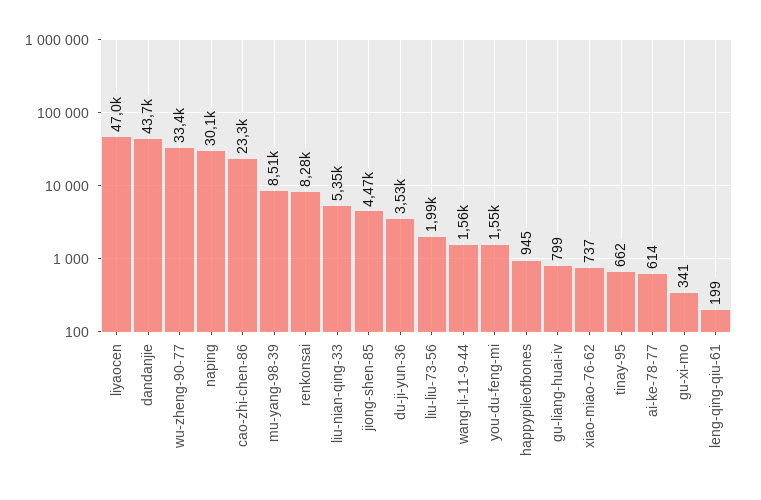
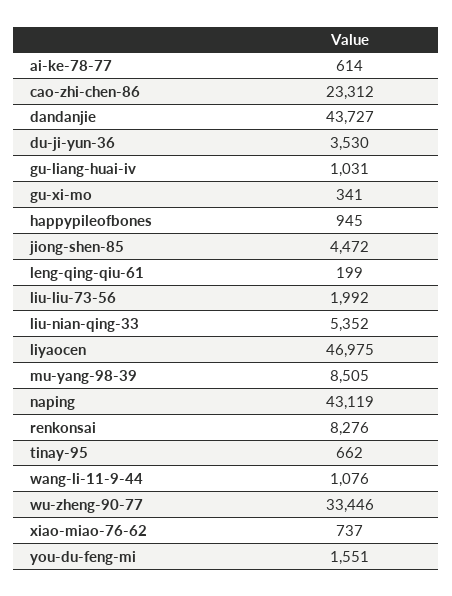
  {
    "liyaocen": 46975,
    "dandanjie": 43727,
    "wu-zheng-90-77": 33446,
-   "naping": 30100,
+   "naping": 43119,
    "cao-zhi-chen-86": 23312,
    "mu-yang-98-39": 8505,
    "renkonsai": 8276,
    "liu-nian-qing-33": 5352,
    "jiong-shen-85": 4472,
    "du-ji-yun-36": 3530,
    "liu-liu-73-56": 1992,
-   "wang-li-11-9-44": 1560,
+   "wang-li-11-9-44": 1076,
    "you-du-feng-mi": 1551,
    "happypileofbones": 945,
-   "gu-liang-huai-iv": 799,
+   "gu-liang-huai-iv": 1031,
    "xiao-miao-76-62": 737,
    "tinay-95": 662,
    "ai-ke-78-77": 614,
    "gu-xi-mo": 341,
    "leng-qing-qiu-61": 199
  }

